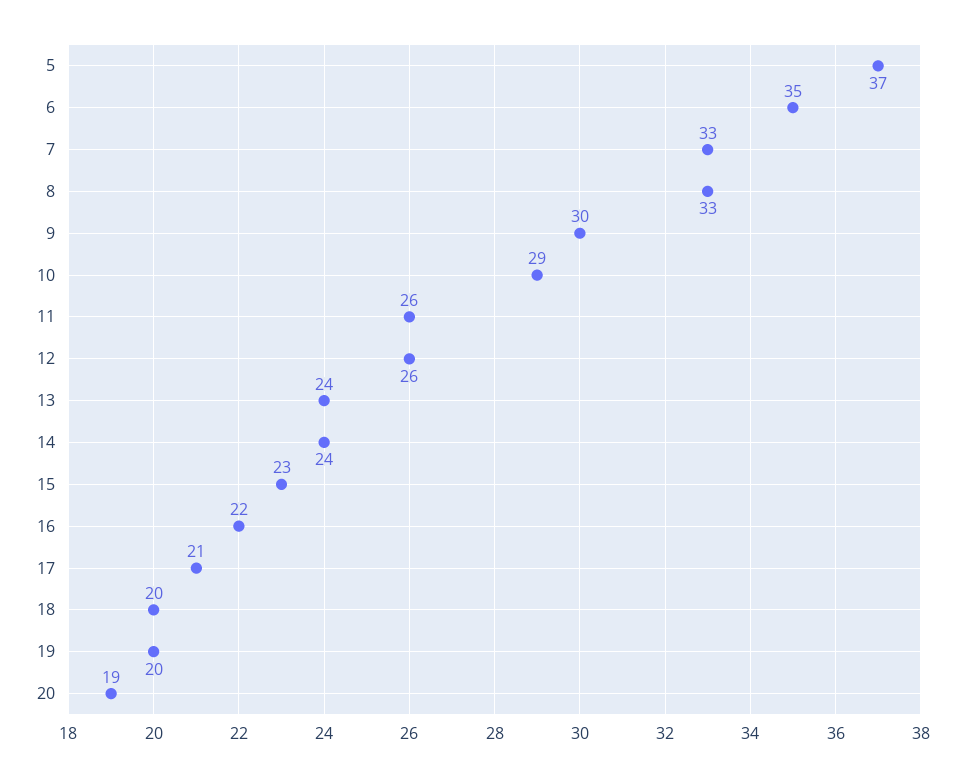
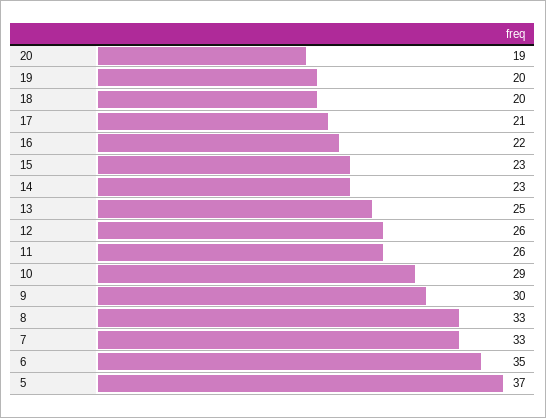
  {
    "5": 37,
    "6": 35,
    "7": 33,
    "8": 33,
    "9": 30,
    "10": 29,
    "11": 26,
    "12": 26,
-   "13": 24,
+   "13": 25,
-   "14": 24,
+   "14": 23,
    "15": 23,
    "16": 22,
    "17": 21,
    "18": 20,
    "19": 20,
    "20": 19
  }

